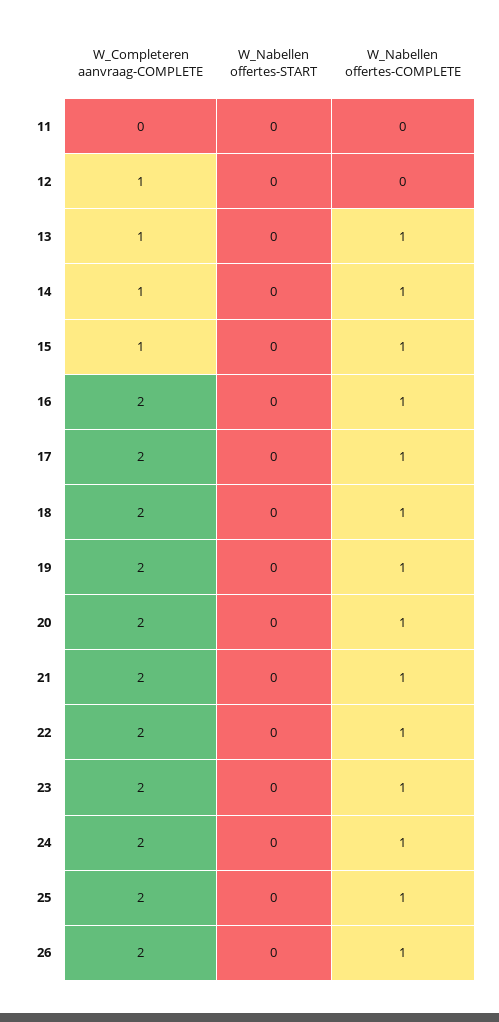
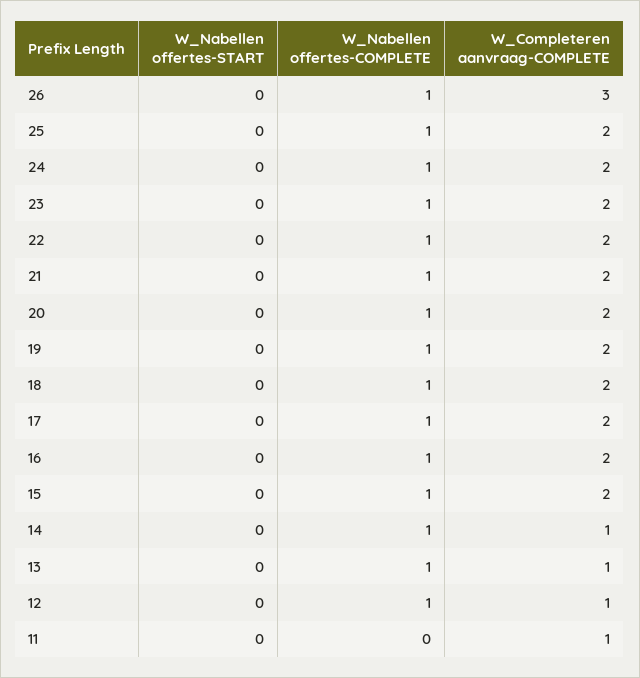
  {
    "W_Completeren aanvraag-COMPLETE": {
-     "11": 0,
+     "11": 1,
      "12": 1,
      "13": 1,
      "14": 1,
-     "15": 1,
+     "15": 2,
      "16": 2,
      "17": 2,
      "18": 2,
      "19": 2,
      "20": 2,
      "21": 2,
      "22": 2,
      "23": 2,
      "24": 2,
      "25": 2,
-     "26": 2
+     "26": 3
    },
    "W_Nabellen offertes-START": {
      "11": 0,
      "12": 0,
      "13": 0,
      "14": 0,
      "15": 0,
      "16": 0,
      "17": 0,
      "18": 0,
      "19": 0,
      "20": 0,
      "21": 0,
      "22": 0,
      "23": 0,
      "24": 0,
      "25": 0,
      "26": 0
    },
    "W_Nabellen offertes-COMPLETE": {
      "11": 0,
-     "12": 0,
+     "12": 1,
      "13": 1,
      "14": 1,
      "15": 1,
      "16": 1,
      "17": 1,
      "18": 1,
      "19": 1,
      "20": 1,
      "21": 1,
      "22": 1,
      "23": 1,
      "24": 1,
      "25": 1,
      "26": 1
    }
  }

